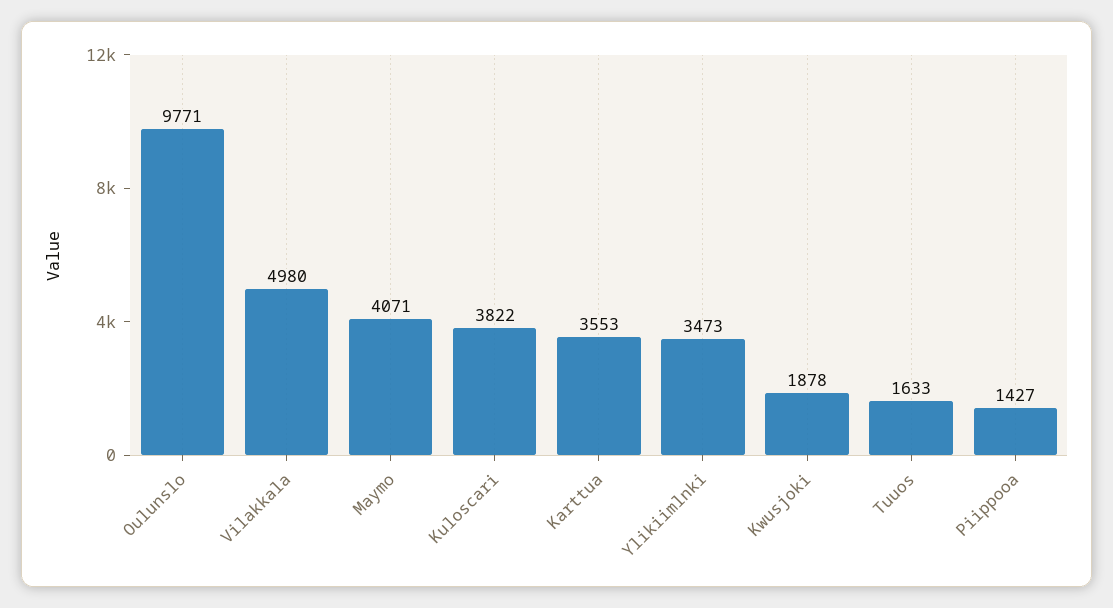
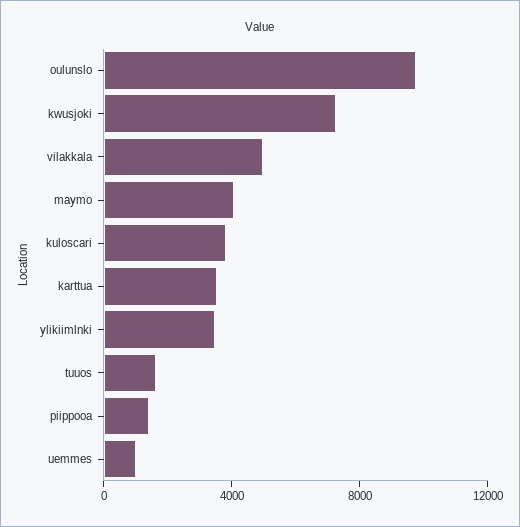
  {
    "Oulunslo": 9771,
    "Vilakkala": 4980,
    "Maymo": 4071,
    "Kuloscari": 3822,
    "Karttua": 3553,
    "Ylikiimlnki": 3473,
-   "Kwusjoki": 1878,
+   "Kwusjoki": 7000,
    "Tuuos": 1633,
-   "Piippooa": 1427
+   "Piippooa": 1427,
+   "uemmes": 1000
  }

